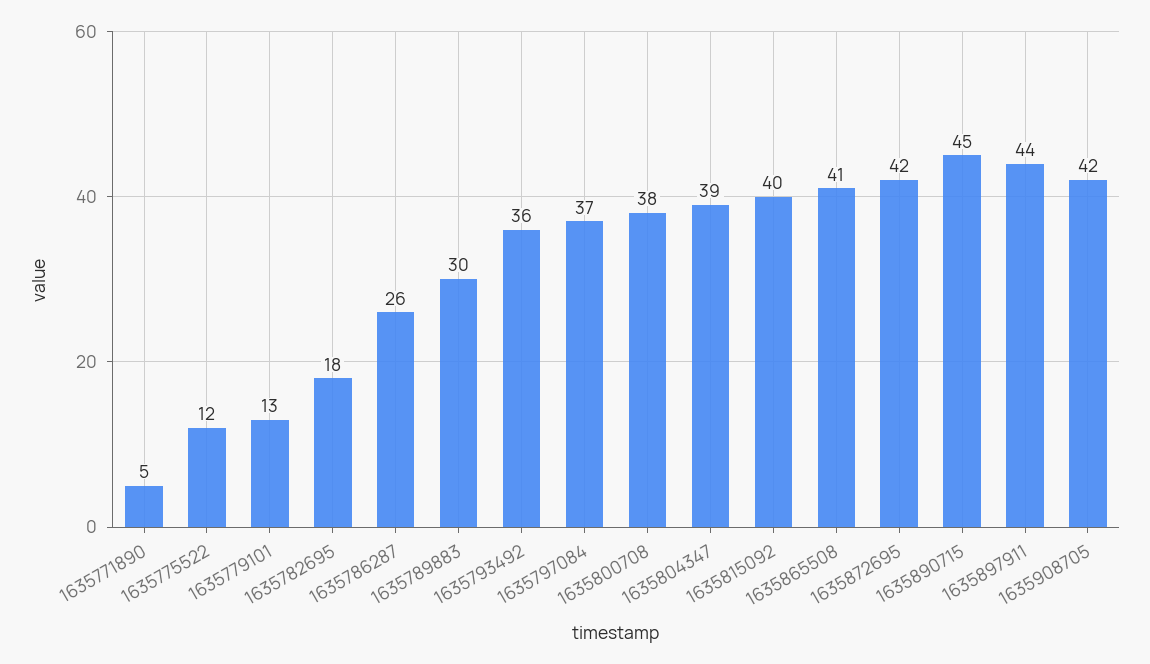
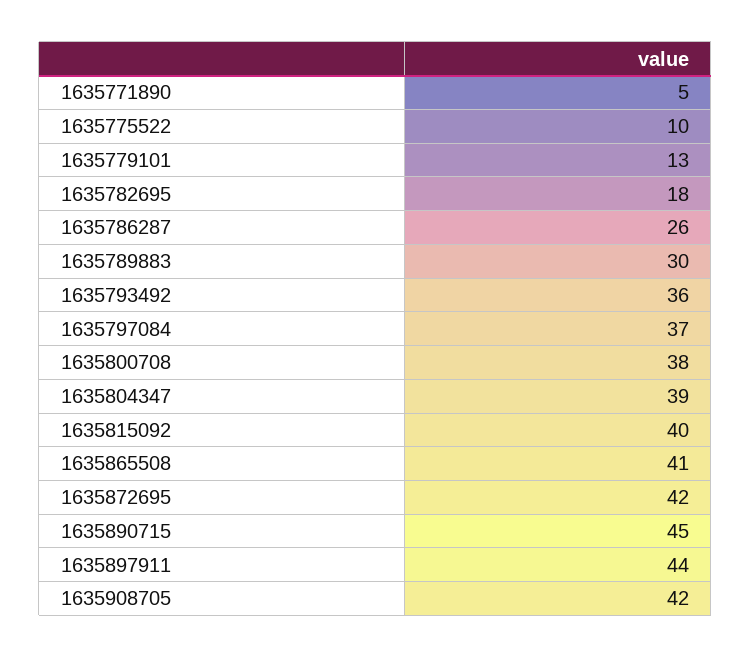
  {
    "1635771890": 5,
-   "1635775522": 12,
+   "1635775522": 10,
    "1635779101": 13,
    "1635782695": 18,
    "1635786287": 26,
    "1635789883": 30,
    "1635793492": 36,
    "1635797084": 37,
    "1635800708": 38,
    "1635804347": 39,
    "1635815092": 40,
    "1635865508": 41,
    "1635872695": 42,
    "1635890715": 45,
    "1635897911": 44,
    "1635908705": 42
  }

